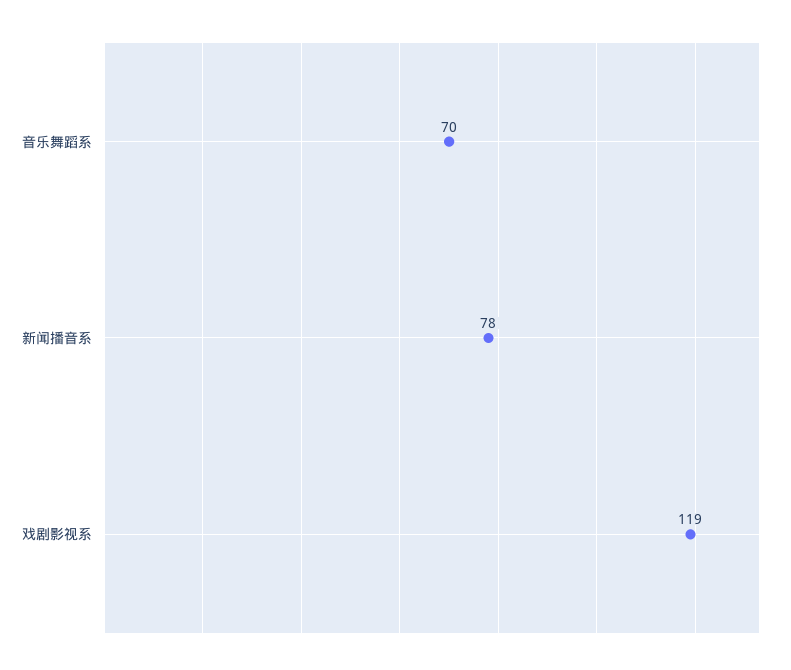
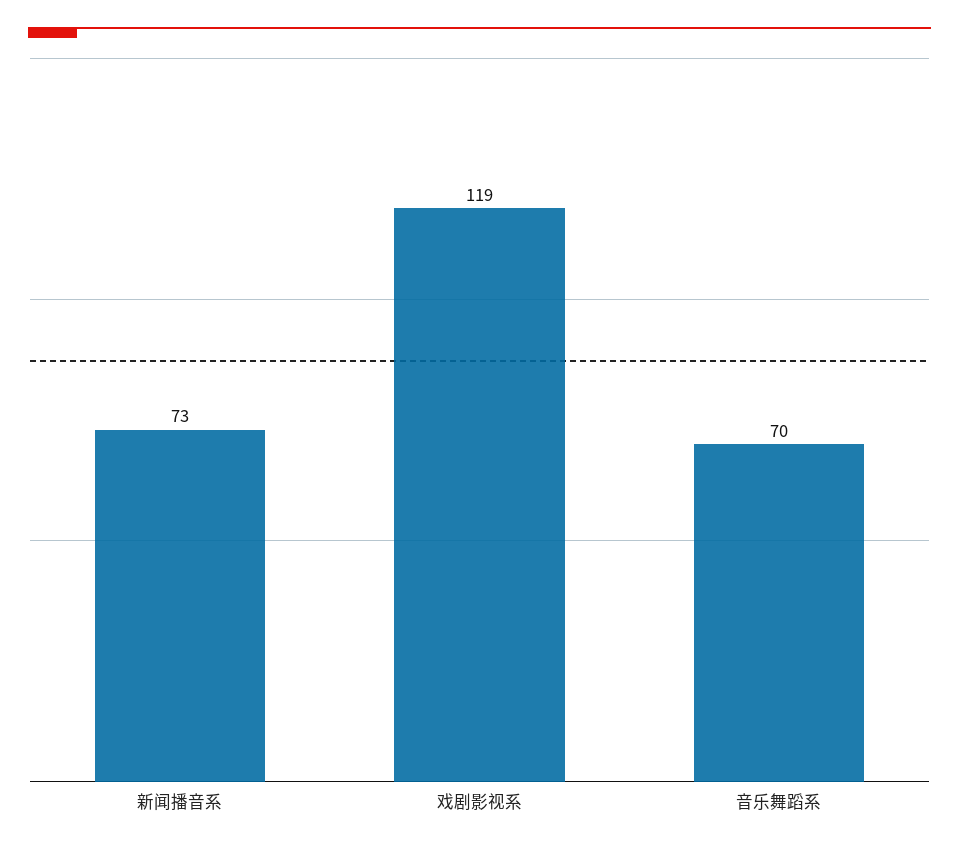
  {
    "音乐舞蹈系": 70,
-   "新闻播音系": 78,
+   "新闻播音系": 73,
    "戏剧影视系": 119
  }

